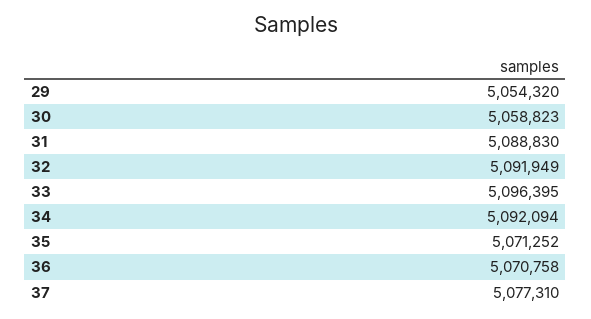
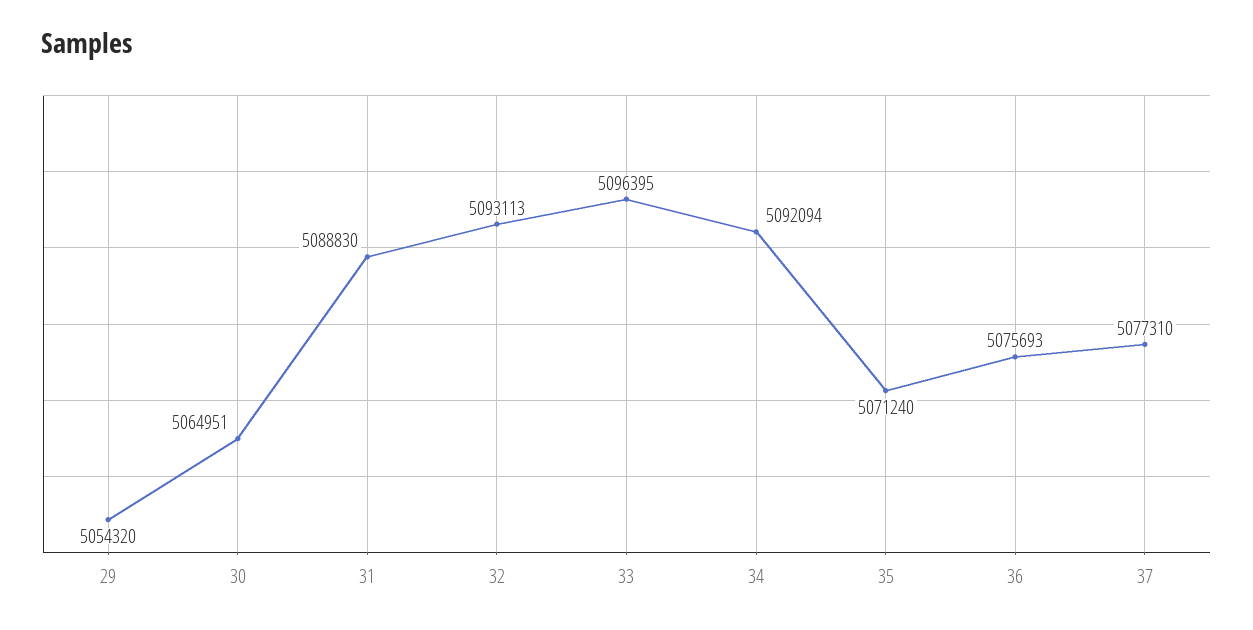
  {
    "29": 5054320,
-   "30": 5058823,
+   "30": 5064951,
    "31": 5088830,
-   "32": 5091949,
+   "32": 5093113,
    "33": 5096395,
    "34": 5092094,
-   "35": 5071252,
+   "35": 5071240,
-   "36": 5070758,
+   "36": 5075693,
    "37": 5077310
  }

